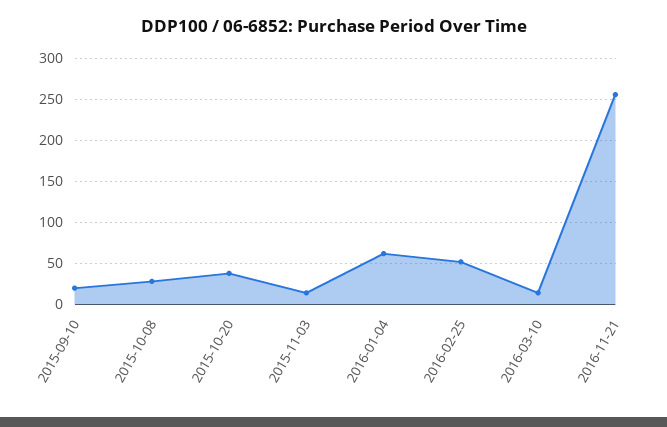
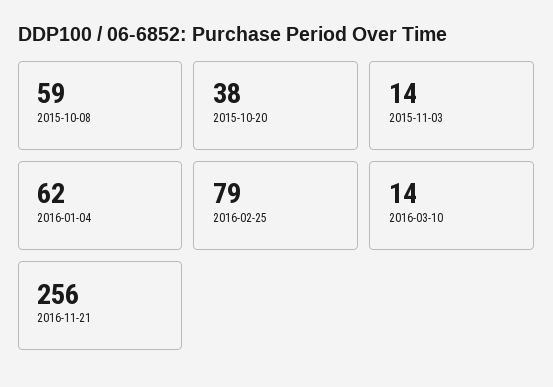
  {
-   "2015-09-10": 20,
-   "2015-10-08": 30,
+   "2015-10-08": 59,
    "2015-10-20": 38,
    "2015-11-03": 14,
    "2016-01-04": 62,
-   "2016-02-25": 50,
+   "2016-02-25": 79,
    "2016-03-10": 14,
    "2016-11-21": 256
  }

